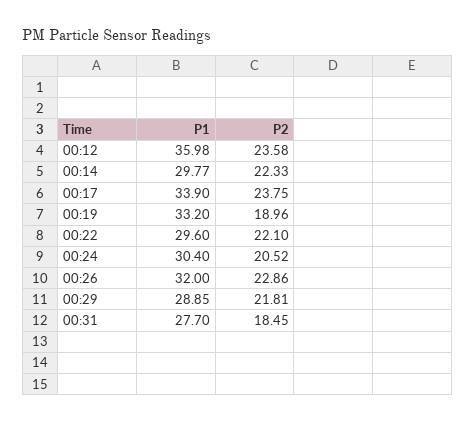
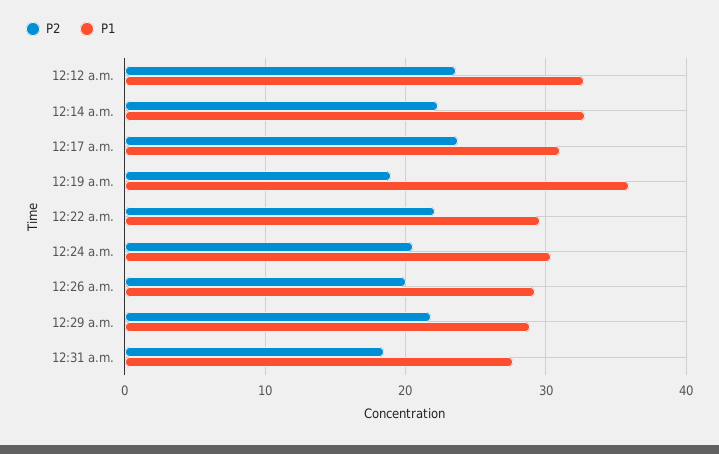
  {
    "P1": {
-     "00:12": 35.98,
+     "00:12": 33,
-     "00:14": 29.77,
+     "00:14": 33,
-     "00:17": 33.9,
+     "00:17": 31,
-     "00:19": 33.2,
+     "00:19": 36,
      "00:22": 29.6,
      "00:24": 30.4,
-     "00:26": 32,
+     "00:26": 29,
      "00:29": 28.85,
      "00:31": 27.7
    },
    "P2": {
      "00:12": 23.58,
      "00:14": 22.33,
      "00:17": 23.75,
      "00:19": 18.96,
      "00:22": 22.1,
      "00:24": 20.52,
-     "00:26": 22.86,
+     "00:26": 20,
      "00:29": 21.81,
      "00:31": 18.45
    }
  }

